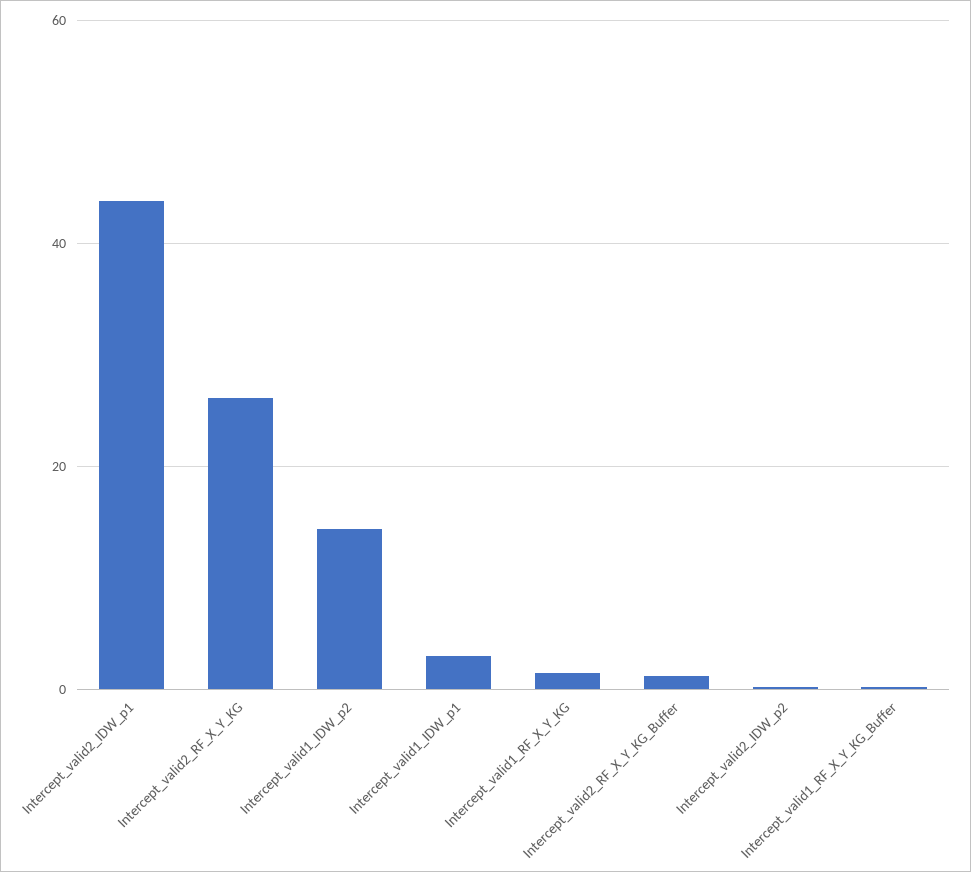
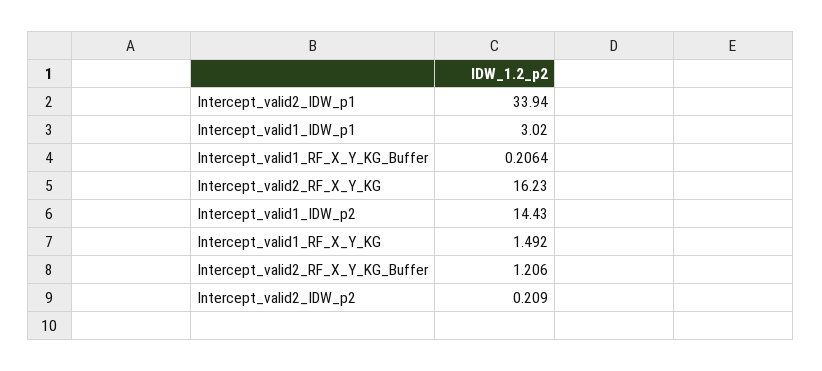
  {
-   "Intercept_valid2_IDW_p1": 44,
+   "Intercept_valid2_IDW_p1": 33.94,
-   "Intercept_valid2_RF_X_Y_KG": 26,
+   "Intercept_valid2_RF_X_Y_KG": 16.23,
    "Intercept_valid1_IDW_p2": 14.43,
    "Intercept_valid1_IDW_p1": 3.02,
    "Intercept_valid1_RF_X_Y_KG": 1.492,
    "Intercept_valid2_RF_X_Y_KG_Buffer": 1.206,
    "Intercept_valid2_IDW_p2": 0.209,
    "Intercept_valid1_RF_X_Y_KG_Buffer": 0.2064
  }

